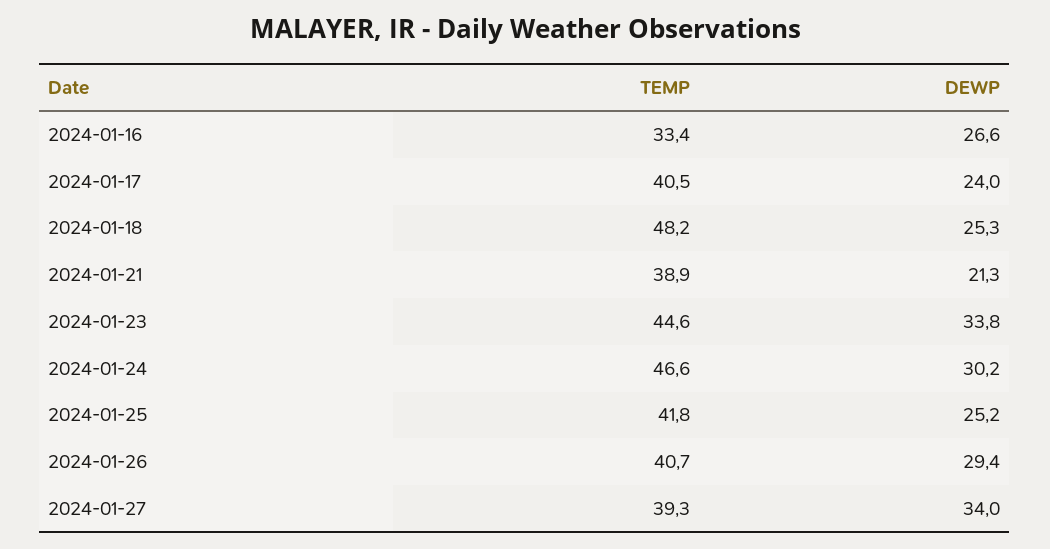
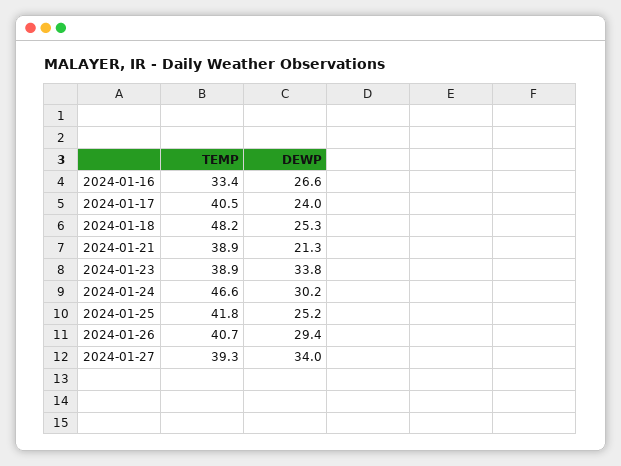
  {
    "TEMP": {
      "2024-01-16": 33.4,
      "2024-01-17": 40.5,
      "2024-01-18": 48.2,
      "2024-01-21": 38.9,
-     "2024-01-23": 44.6,
+     "2024-01-23": 38.9,
      "2024-01-24": 46.6,
      "2024-01-25": 41.8,
      "2024-01-26": 40.7,
      "2024-01-27": 39.3
    },
    "DEWP": {
      "2024-01-16": 26.6,
      "2024-01-17": 24,
      "2024-01-18": 25.3,
      "2024-01-21": 21.3,
      "2024-01-23": 33.8,
      "2024-01-24": 30.2,
      "2024-01-25": 25.2,
      "2024-01-26": 29.4,
      "2024-01-27": 34
    }
  }

